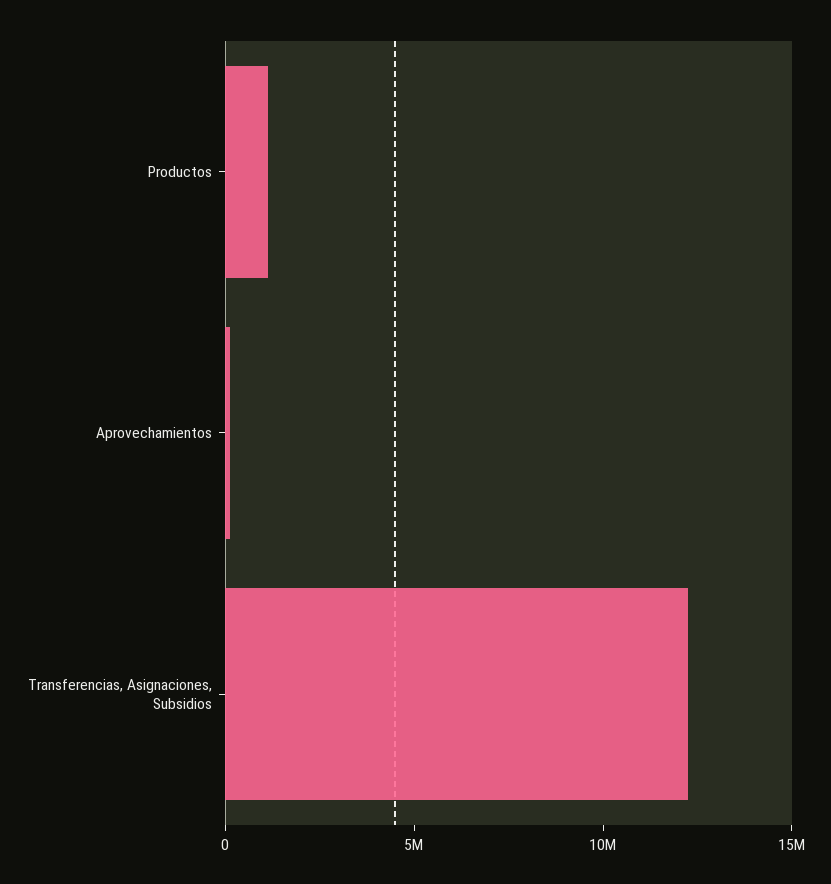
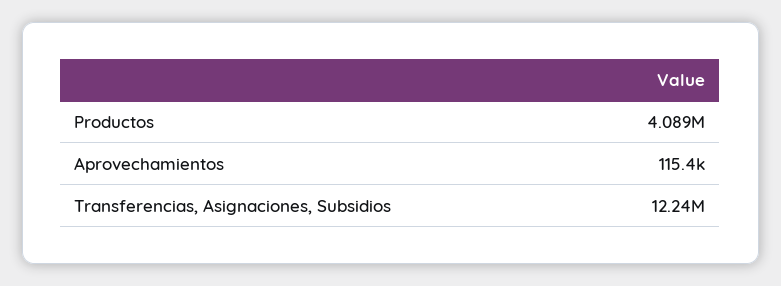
  {
-   "Productos": 1000000,
+   "Productos": 4089000,
    "Aprovechamientos": 115400,
    "Transferencias, Asignaciones, Subsidios": 12240000
  }

